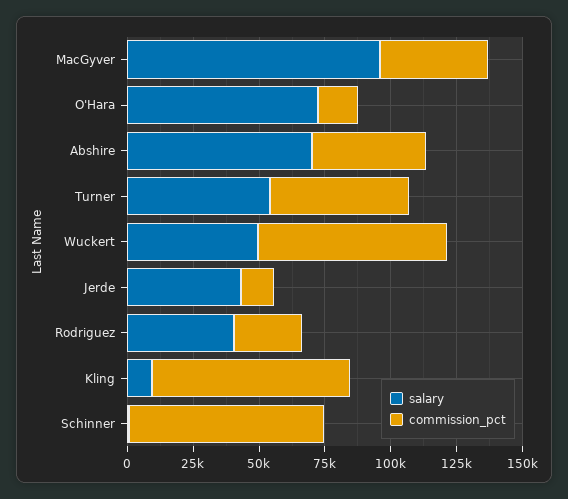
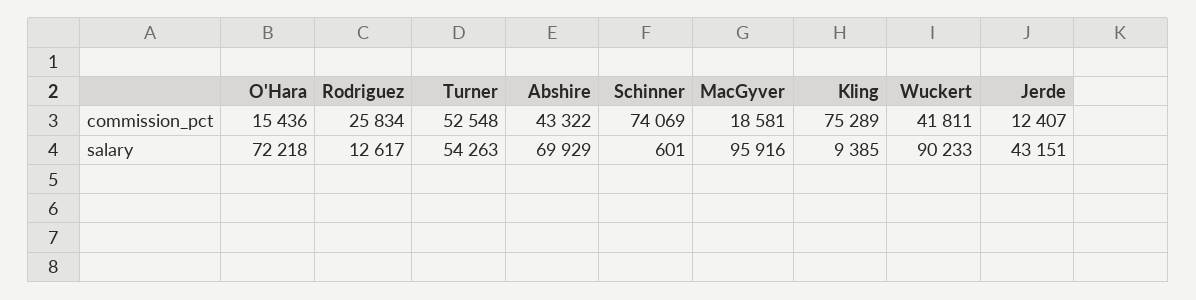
  {
    "salary": {
      "MacGyver": 95916,
      "O'Hara": 72218,
      "Abshire": 69929,
      "Turner": 54263,
-     "Wuckert": 50000,
+     "Wuckert": 90233,
      "Jerde": 43151,
-     "Rodriguez": 40000,
+     "Rodriguez": 12617,
      "Kling": 9385,
      "Schinner": 601
    },
    "commission_pct": {
-     "MacGyver": 40000,
+     "MacGyver": 18581,
      "O'Hara": 15436,
      "Abshire": 43322,
      "Turner": 52548,
-     "Wuckert": 70000,
+     "Wuckert": 41811,
      "Jerde": 12407,
      "Rodriguez": 25834,
      "Kling": 75289,
      "Schinner": 74069
    }
  }

